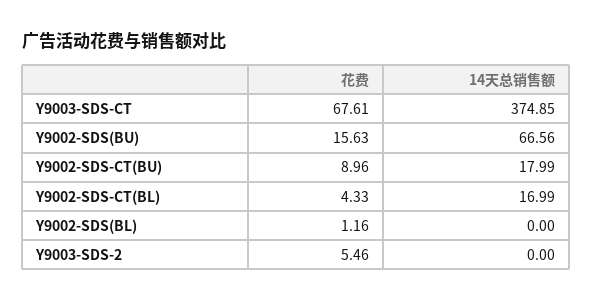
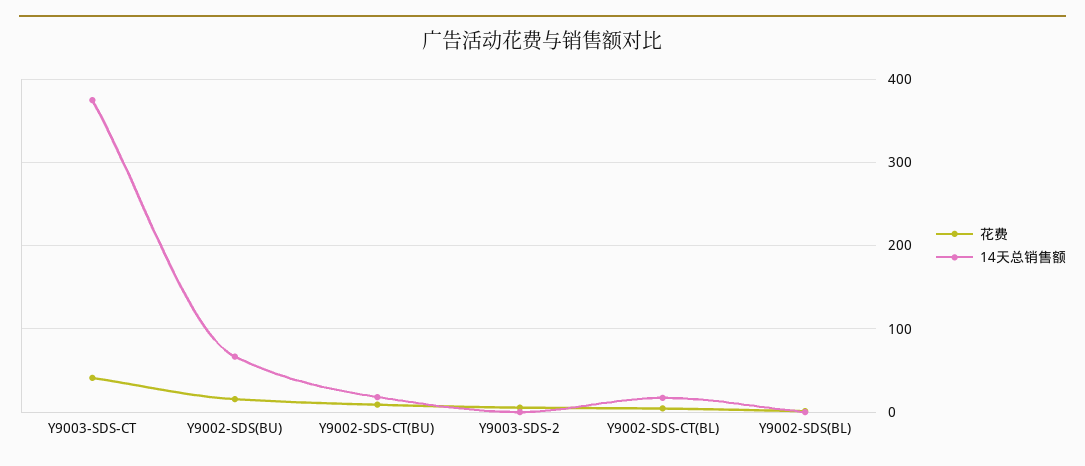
  {
    "花费": {
-     "Y9003-SDS-CT": 67.61,
+     "Y9003-SDS-CT": 40,
      "Y9002-SDS(BU)": 15.63,
      "Y9002-SDS-CT(BU)": 8.96,
      "Y9002-SDS-CT(BL)": 4.33,
      "Y9002-SDS(BL)": 1.16,
      "Y9003-SDS-2": 5.46
    },
    "14天总销售额": {
      "Y9003-SDS-CT": 374.85,
      "Y9002-SDS(BU)": 66.56,
      "Y9002-SDS-CT(BU)": 17.99,
      "Y9002-SDS-CT(BL)": 16.99,
      "Y9002-SDS(BL)": 0,
      "Y9003-SDS-2": 0
    }
  }

